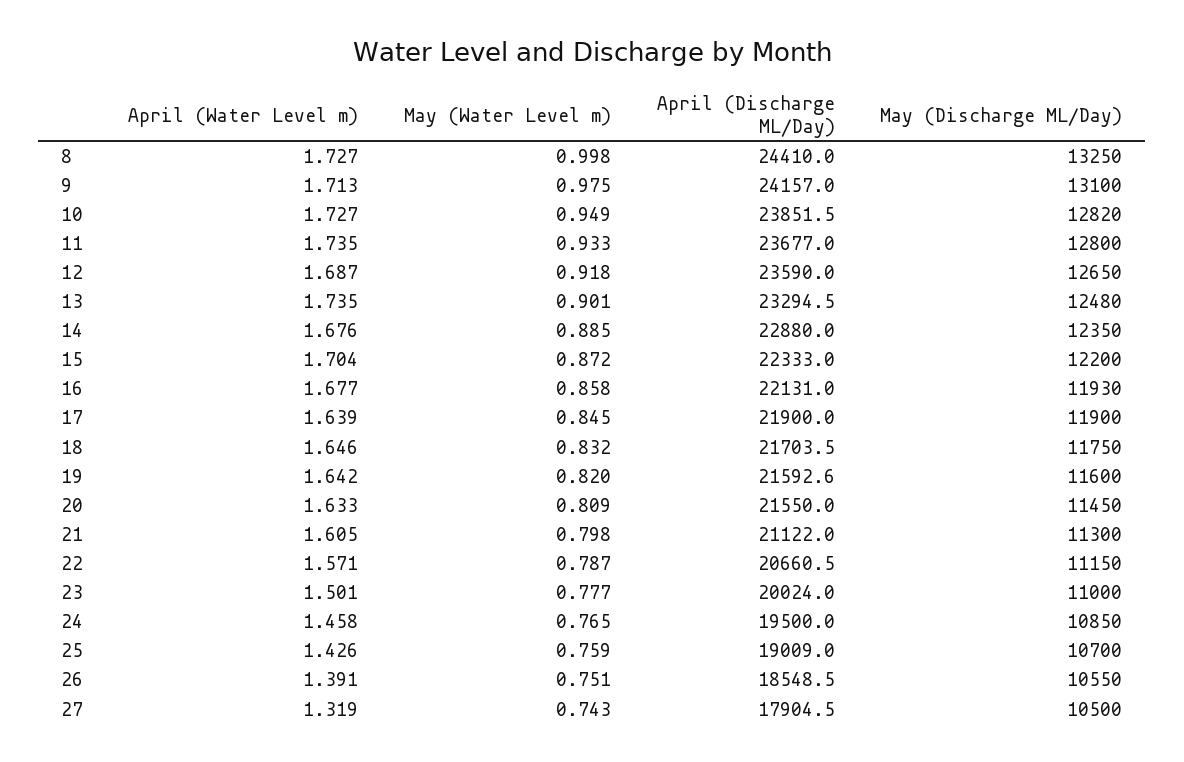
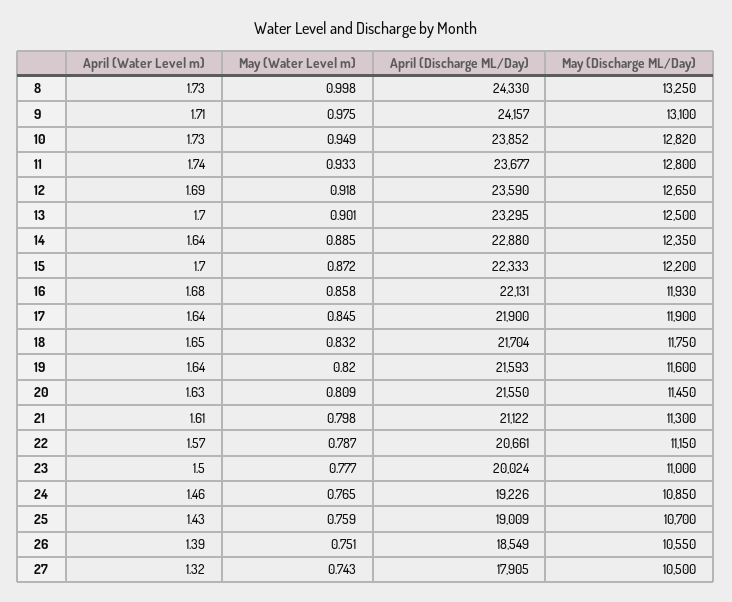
  {
    "April (Water Level m)": {
      "8": 1.727,
      "9": 1.713,
      "10": 1.727,
      "11": 1.735,
      "12": 1.687,
-     "13": 1.735,
+     "13": 1.7,
-     "14": 1.676,
+     "14": 1.64,
      "15": 1.704,
      "16": 1.677,
      "17": 1.639,
      "18": 1.646,
      "19": 1.642,
      "20": 1.633,
      "21": 1.605,
      "22": 1.571,
      "23": 1.501,
      "24": 1.458,
      "25": 1.426,
      "26": 1.391,
      "27": 1.319
    },
    "May (Water Level m)": {
      "8": 0.998,
      "9": 0.975,
      "10": 0.949,
      "11": 0.933,
      "12": 0.918,
      "13": 0.901,
      "14": 0.885,
      "15": 0.872,
      "16": 0.858,
      "17": 0.845,
      "18": 0.832,
      "19": 0.82,
      "20": 0.809,
      "21": 0.798,
      "22": 0.787,
      "23": 0.777,
      "24": 0.765,
      "25": 0.759,
      "26": 0.751,
      "27": 0.743
    },
    "April (Discharge ML/Day)": {
-     "8": 24410,
+     "8": 24330,
      "9": 24157,
      "10": 23851.5,
      "11": 23677,
      "12": 23590,
      "13": 23294.5,
      "14": 22880,
      "15": 22333,
      "16": 22131,
      "17": 21900,
      "18": 21703.5,
      "19": 21592.6,
      "20": 21550,
      "21": 21122,
      "22": 20660.5,
      "23": 20024,
-     "24": 19500,
+     "24": 19226,
      "25": 19009,
      "26": 18548.5,
      "27": 17904.5
    },
    "May (Discharge ML/Day)": {
      "8": 13250,
      "9": 13100,
      "10": 12820,
      "11": 12800,
      "12": 12650,
-     "13": 12480,
+     "13": 12500,
      "14": 12350,
      "15": 12200,
      "16": 11930,
      "17": 11900,
      "18": 11750,
      "19": 11600,
      "20": 11450,
      "21": 11300,
      "22": 11150,
      "23": 11000,
      "24": 10850,
      "25": 10700,
      "26": 10550,
      "27": 10500
    }
  }

